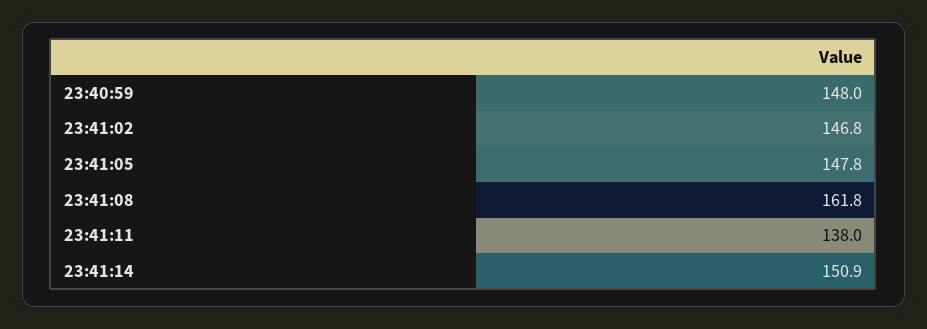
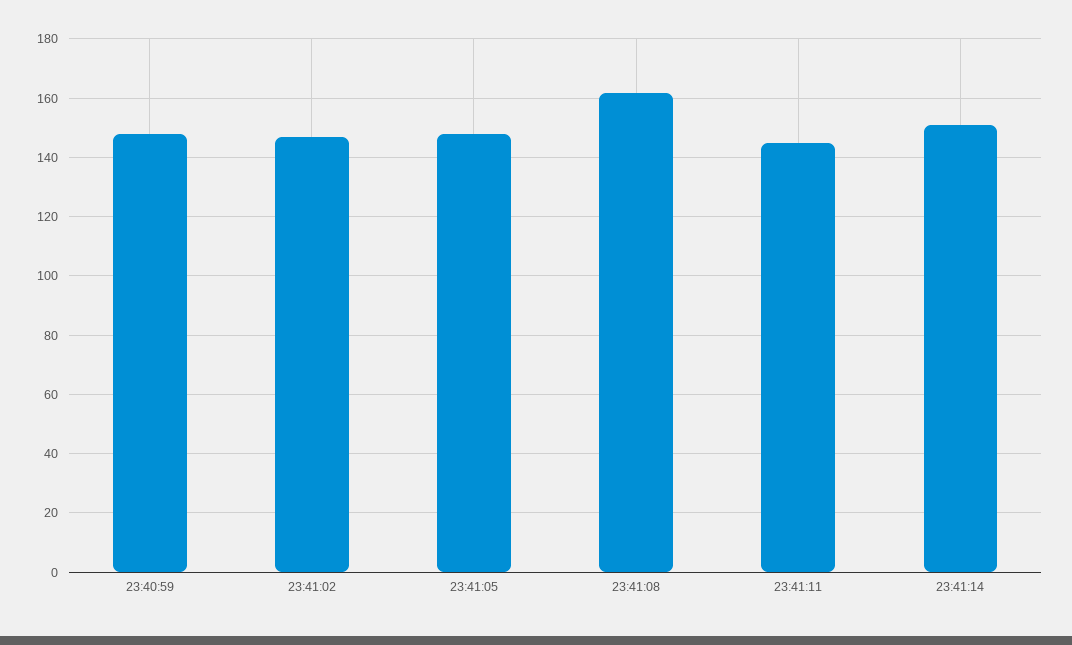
  {
    "23:40:59": 148,
    "23:41:02": 146.8,
    "23:41:05": 147.8,
    "23:41:08": 161.8,
-   "23:41:11": 138,
+   "23:41:11": 145,
    "23:41:14": 150.9
  }

